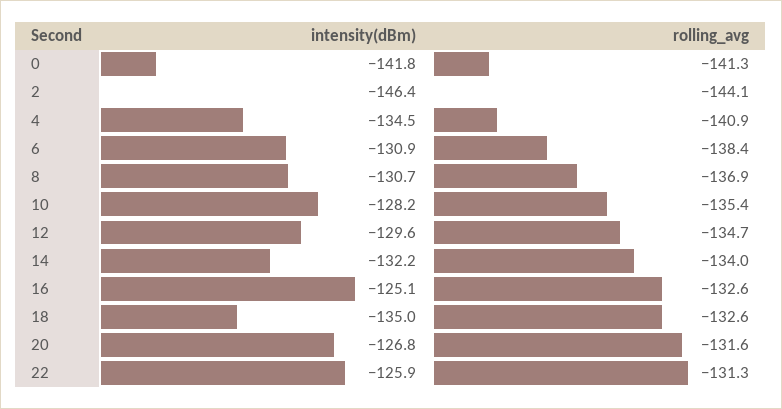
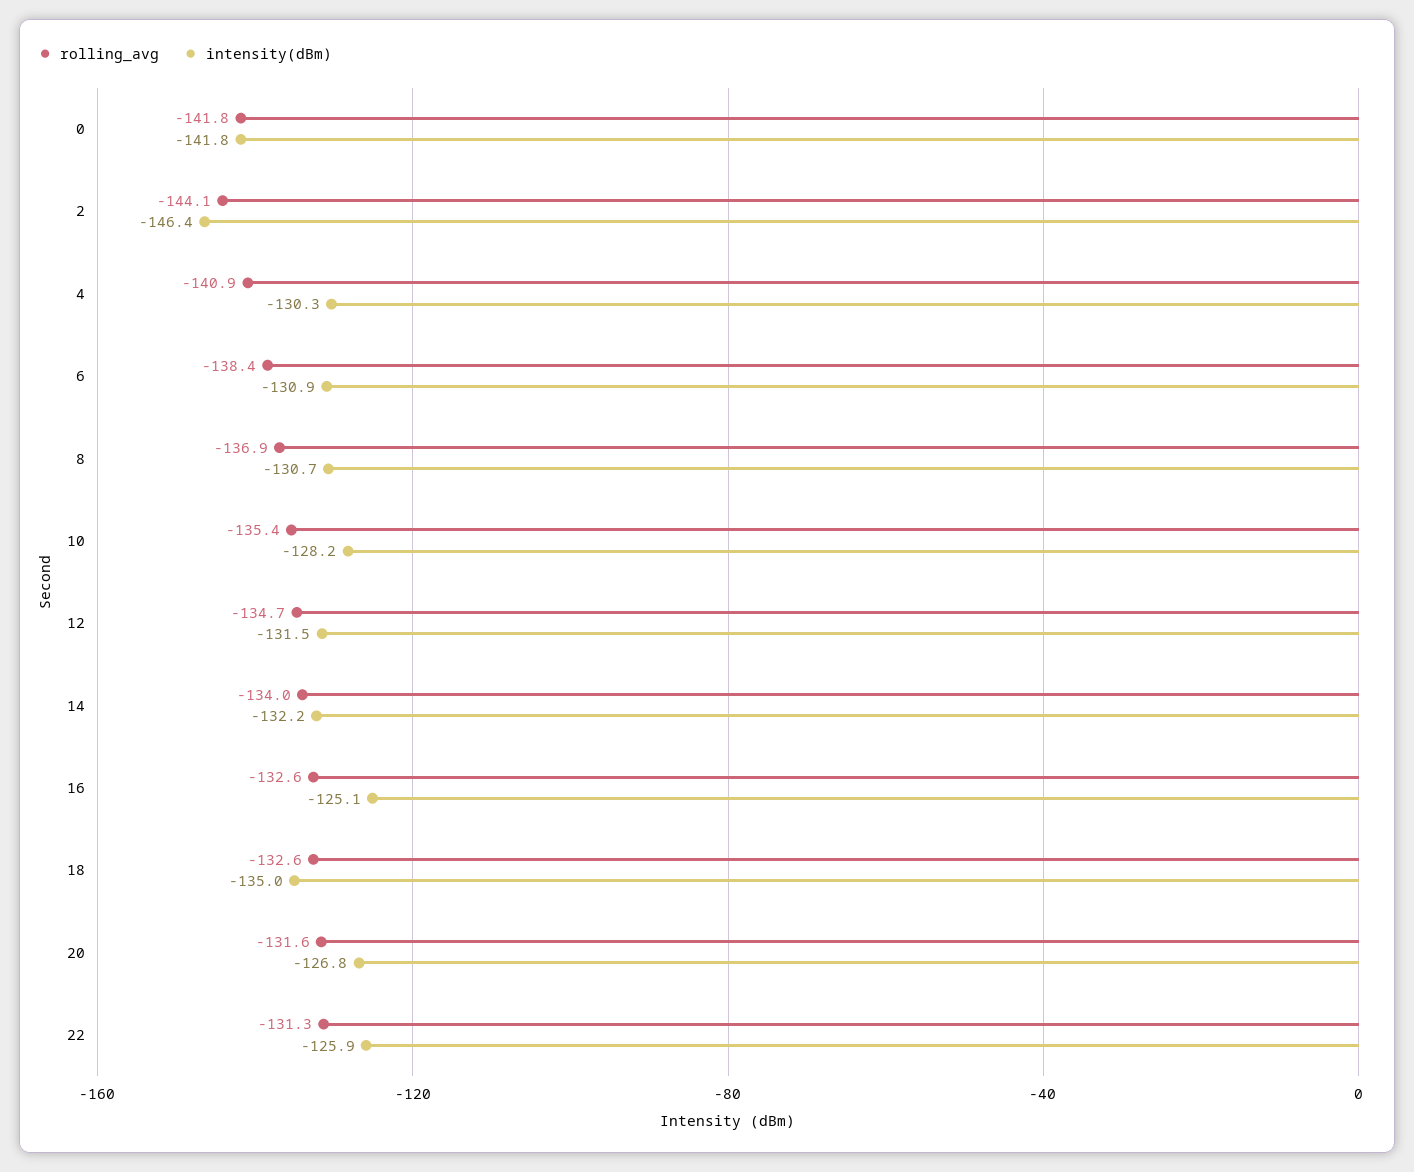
  {
    "intensity(dBm)": {
      "0": -141.8,
      "2": -146.4,
-     "4": -134.5,
+     "4": -130.3,
      "6": -130.9,
      "8": -130.7,
      "10": -128.2,
-     "12": -129.6,
+     "12": -131.5,
      "14": -132.2,
      "16": -125.1,
      "18": -135,
      "20": -126.8,
      "22": -125.9
    },
    "rolling_avg": {
-     "0": -141.3,
+     "0": -141.8,
      "2": -144.1,
      "4": -140.9,
      "6": -138.4,
      "8": -136.9,
      "10": -135.4,
      "12": -134.7,
      "14": -134,
      "16": -132.6,
      "18": -132.6,
      "20": -131.6,
      "22": -131.3
    }
  }

